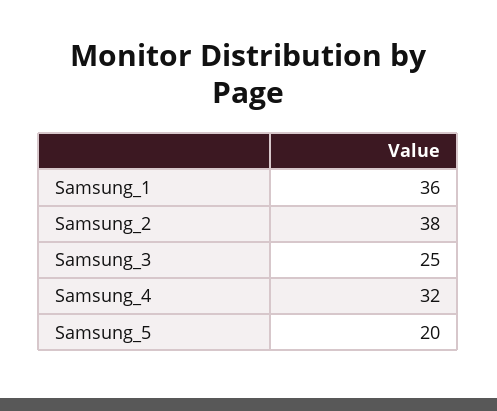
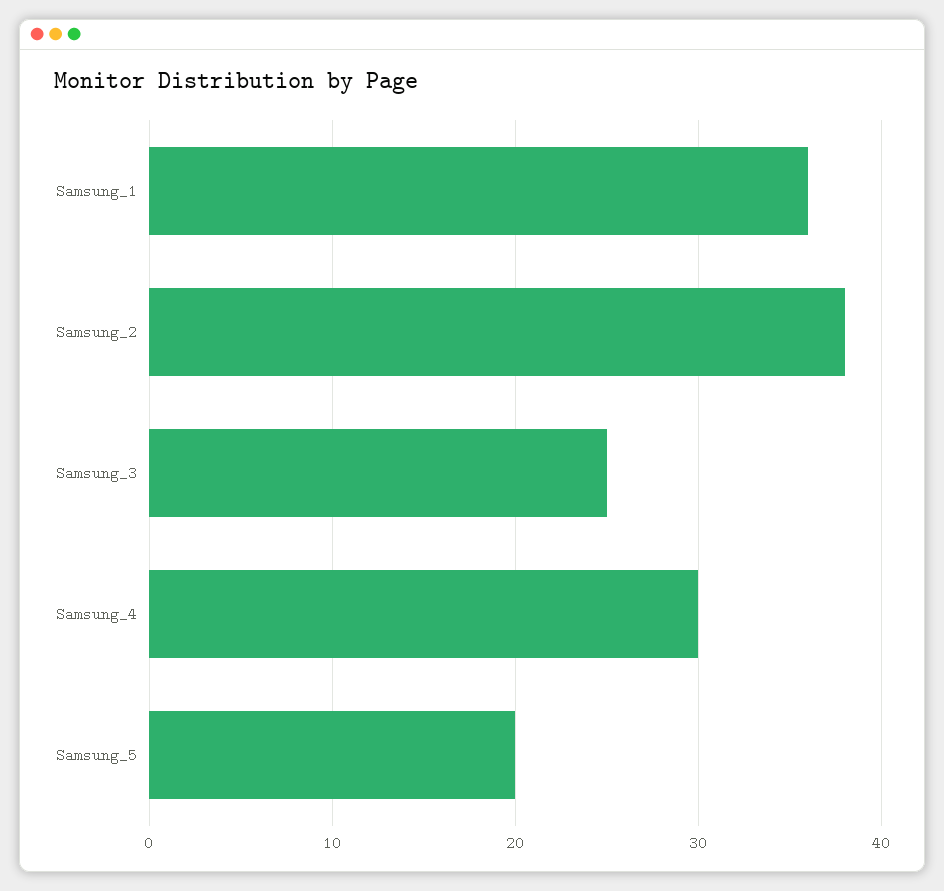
  {
    "Samsung_1": 36,
    "Samsung_2": 38,
    "Samsung_3": 25,
-   "Samsung_4": 32,
+   "Samsung_4": 30,
    "Samsung_5": 20
  }

